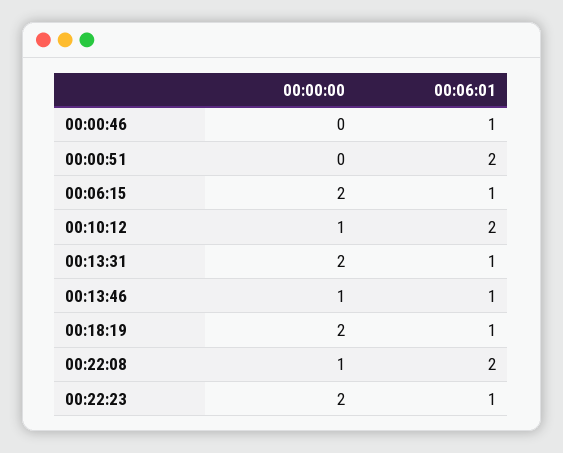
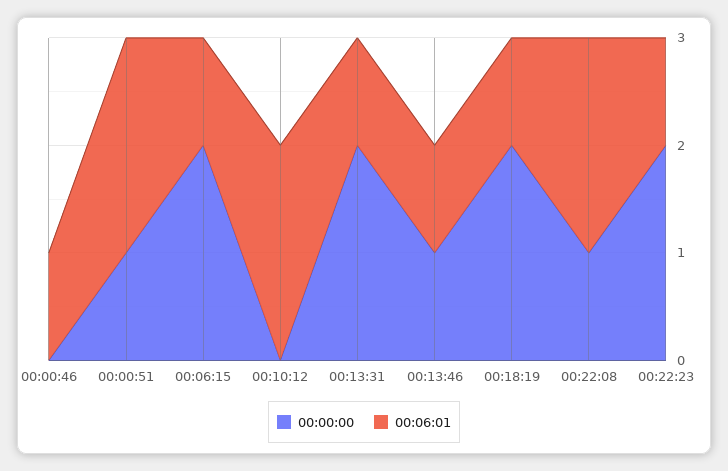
  {
    "00:00:00": {
      "00:00:46": 0,
-     "00:00:51": 0,
+     "00:00:51": 1,
      "00:06:15": 2,
-     "00:10:12": 1,
+     "00:10:12": 0,
      "00:13:31": 2,
      "00:13:46": 1,
      "00:18:19": 2,
      "00:22:08": 1,
      "00:22:23": 2
    },
    "00:06:01": {
      "00:00:46": 1,
      "00:00:51": 2,
      "00:06:15": 1,
      "00:10:12": 2,
      "00:13:31": 1,
      "00:13:46": 1,
      "00:18:19": 1,
      "00:22:08": 2,
      "00:22:23": 1
    }
  }

